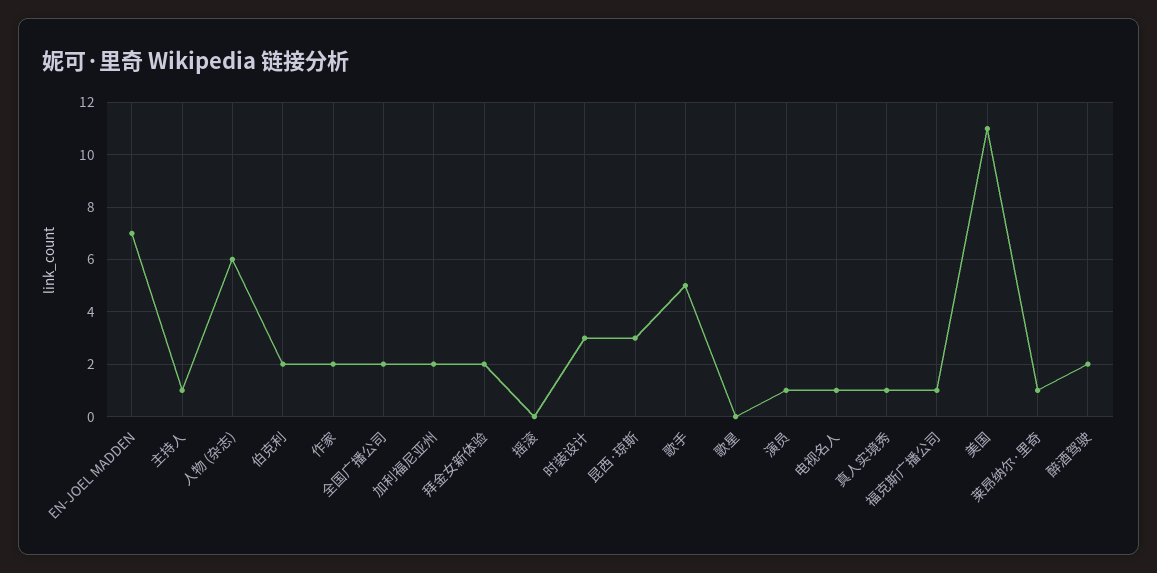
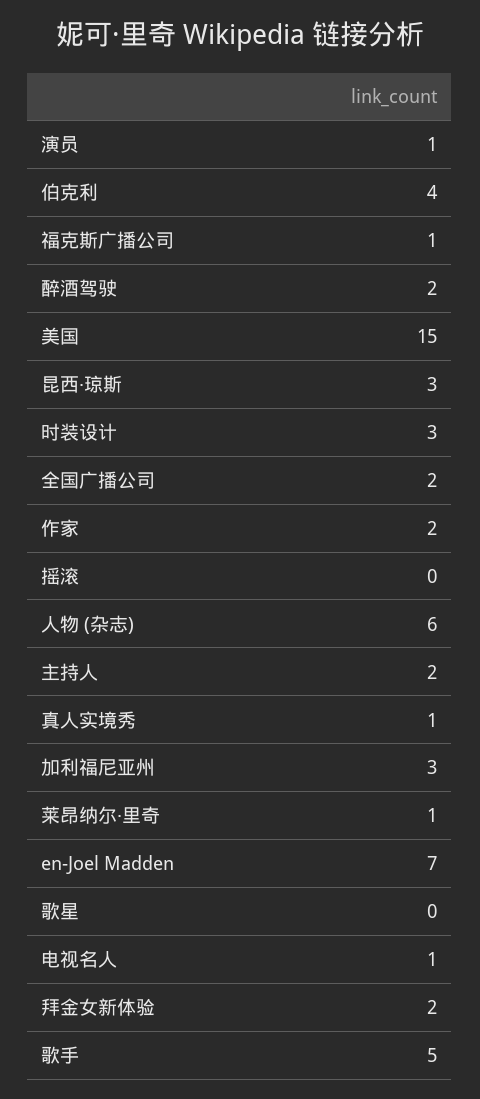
  {
    "EN-JOEL MADDEN": 7,
-   "主持人": 1,
+   "主持人": 2,
    "人物 (杂志)": 6,
-   "伯克利": 2,
+   "伯克利": 4,
    "作家": 2,
    "全国广播公司": 2,
-   "加利福尼亚州": 2,
+   "加利福尼亚州": 3,
    "拜金女新体验": 2,
    "摇滚": 0,
    "时装设计": 3,
    "昆西·琼斯": 3,
    "歌手": 5,
    "歌星": 0,
    "演员": 1,
    "电视名人": 1,
    "真人实境秀": 1,
    "福克斯广播公司": 1,
-   "美国": 11,
+   "美国": 15,
    "莱昂纳尔·里奇": 1,
    "醉酒驾驶": 2
  }

